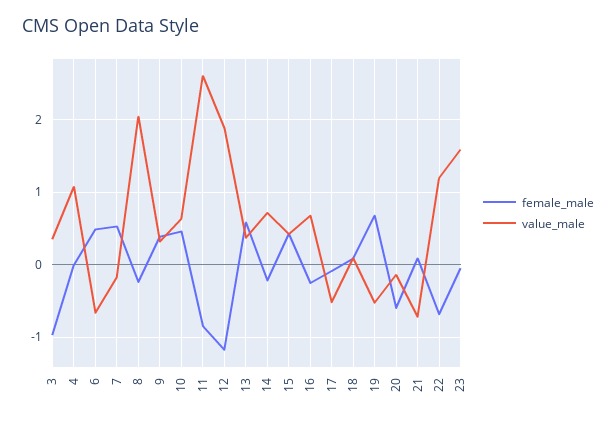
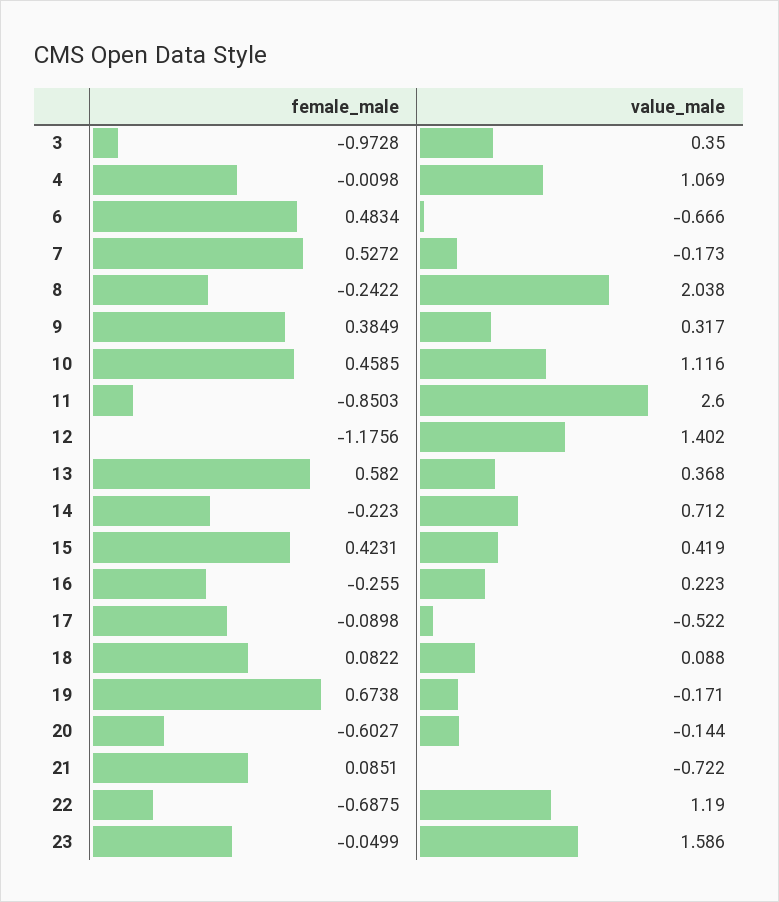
  {
    "female_male": {
      "3": -0.9728,
      "4": -0.0098,
      "6": 0.4834,
      "7": 0.5272,
      "8": -0.2422,
      "9": 0.3849,
      "10": 0.4585,
      "11": -0.8503,
      "12": -1.1756,
      "13": 0.582,
      "14": -0.223,
      "15": 0.4231,
      "16": -0.255,
      "17": -0.0898,
      "18": 0.0822,
      "19": 0.6738,
      "20": -0.6027,
      "21": 0.0851,
      "22": -0.6875,
      "23": -0.0499
    },
    "value_male": {
      "3": 0.35,
      "4": 1.069,
      "6": -0.666,
      "7": -0.173,
      "8": 2.038,
      "9": 0.317,
-     "10": 0.6,
+     "10": 1.116,
      "11": 2.6,
-     "12": 1.9,
+     "12": 1.402,
      "13": 0.368,
      "14": 0.712,
      "15": 0.419,
-     "16": 0.7,
+     "16": 0.223,
      "17": -0.522,
      "18": 0.088,
-     "19": -0.5,
+     "19": -0.171,
      "20": -0.144,
      "21": -0.722,
      "22": 1.19,
      "23": 1.586
    }
  }

